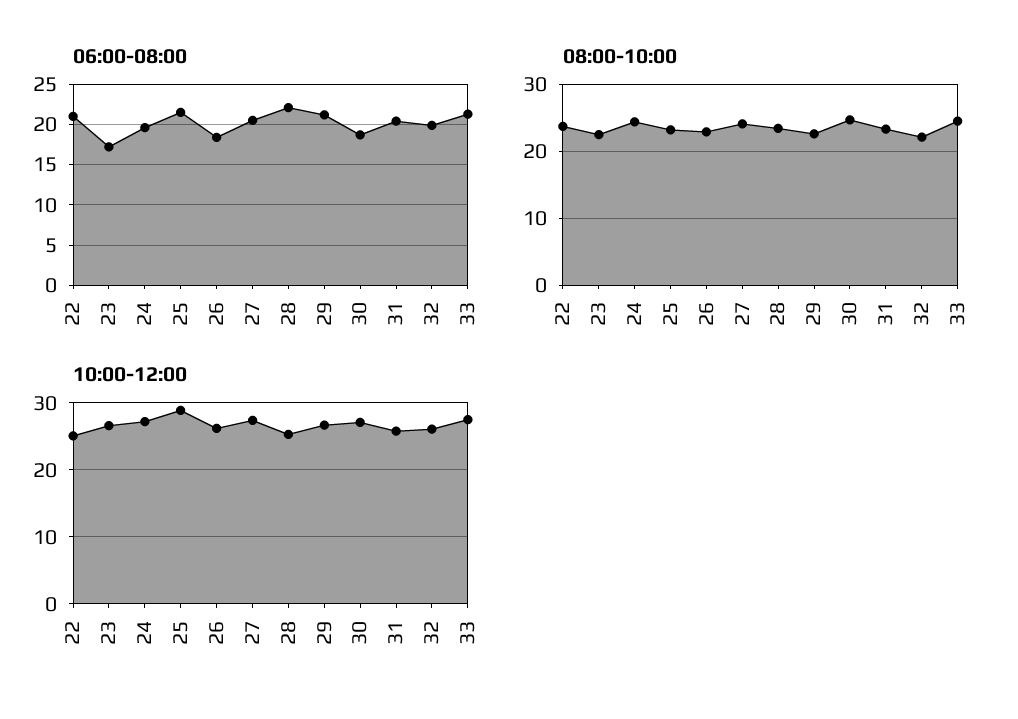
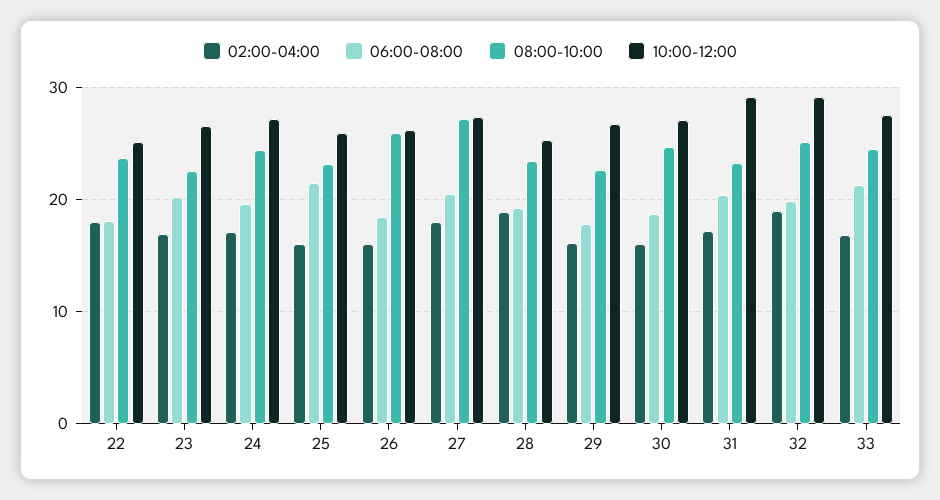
  {
    "06:00-08:00": {
-     "22": 21,
+     "22": 18,
-     "23": 17,
+     "23": 20,
      "24": 20,
      "25": 22,
      "26": 18,
      "27": 21,
-     "28": 22,
+     "28": 19,
-     "29": 21,
+     "29": 18,
      "30": 19,
      "31": 20,
      "32": 20,
      "33": 21
    },
    "08:00-10:00": {
      "22": 24,
      "23": 23,
      "24": 24,
      "25": 23,
-     "26": 23,
+     "26": 26,
-     "27": 24,
+     "27": 27,
      "28": 23,
      "29": 23,
      "30": 25,
      "31": 23,
-     "32": 22,
+     "32": 25,
      "33": 25
    },
    "10:00-12:00": {
      "22": 25,
      "23": 27,
      "24": 27,
-     "25": 29,
+     "25": 26,
      "26": 26,
      "27": 27,
      "28": 25,
      "29": 27,
      "30": 27,
-     "31": 26,
+     "31": 29,
-     "32": 26,
+     "32": 29,
      "33": 28
-   }
+   },
+   "02:00-04:00": {
+     "22": 18,
+     "23": 17,
+     "24": 17,
+     "25": 16,
+     "26": 16,
+     "27": 18,
+     "28": 19,
+     "29": 16,
+     "30": 16,
+     "31": 17,
+     "32": 19,
+     "33": 17
+   }
  }

